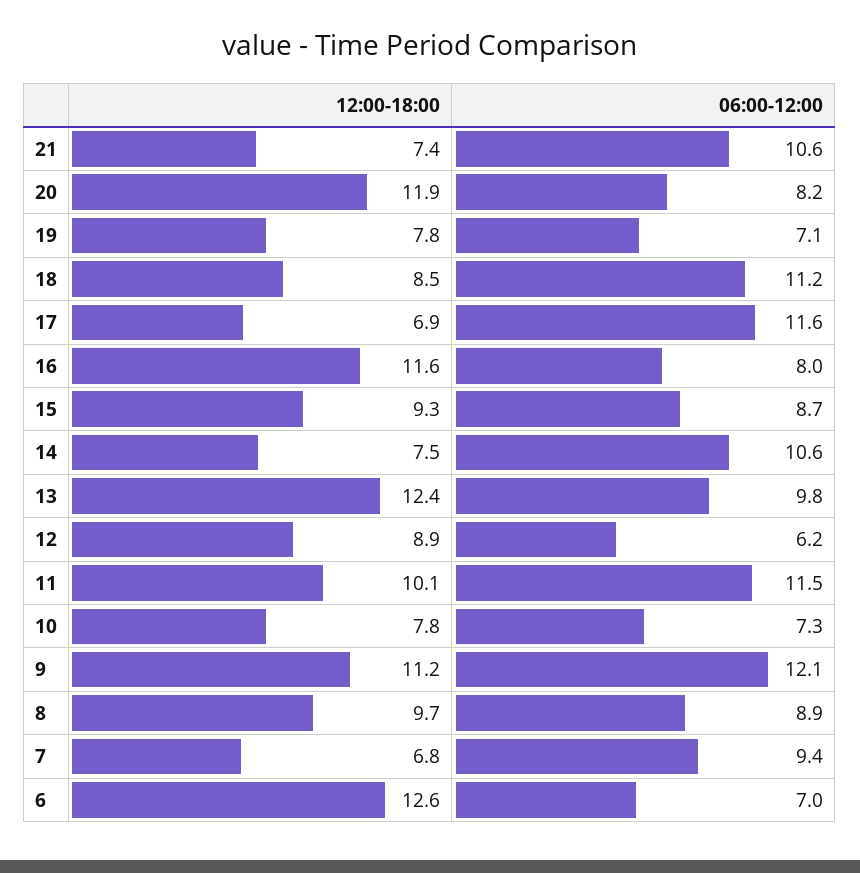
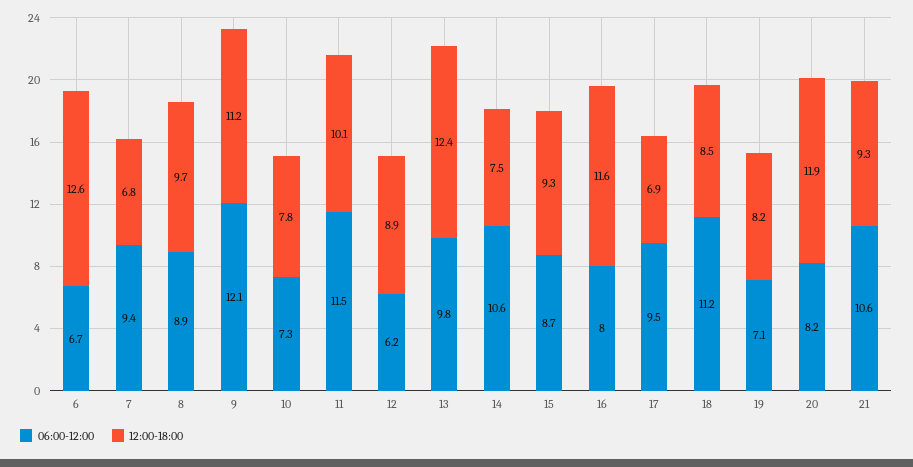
  {
    "12:00-18:00": {
-     "21": 7.4,
+     "21": 9.3,
      "20": 11.9,
-     "19": 7.8,
+     "19": 8.2,
      "18": 8.5,
      "17": 6.9,
      "16": 11.6,
      "15": 9.3,
      "14": 7.5,
      "13": 12.4,
      "12": 8.9,
      "11": 10.1,
      "10": 7.8,
      "9": 11.2,
      "8": 9.7,
      "7": 6.8,
      "6": 12.6
    },
    "06:00-12:00": {
      "21": 10.6,
      "20": 8.2,
      "19": 7.1,
      "18": 11.2,
-     "17": 11.6,
+     "17": 9.5,
      "16": 8,
      "15": 8.7,
      "14": 10.6,
      "13": 9.8,
      "12": 6.2,
      "11": 11.5,
      "10": 7.3,
      "9": 12.1,
      "8": 8.9,
      "7": 9.4,
-     "6": 7
+     "6": 6.7
    }
  }

